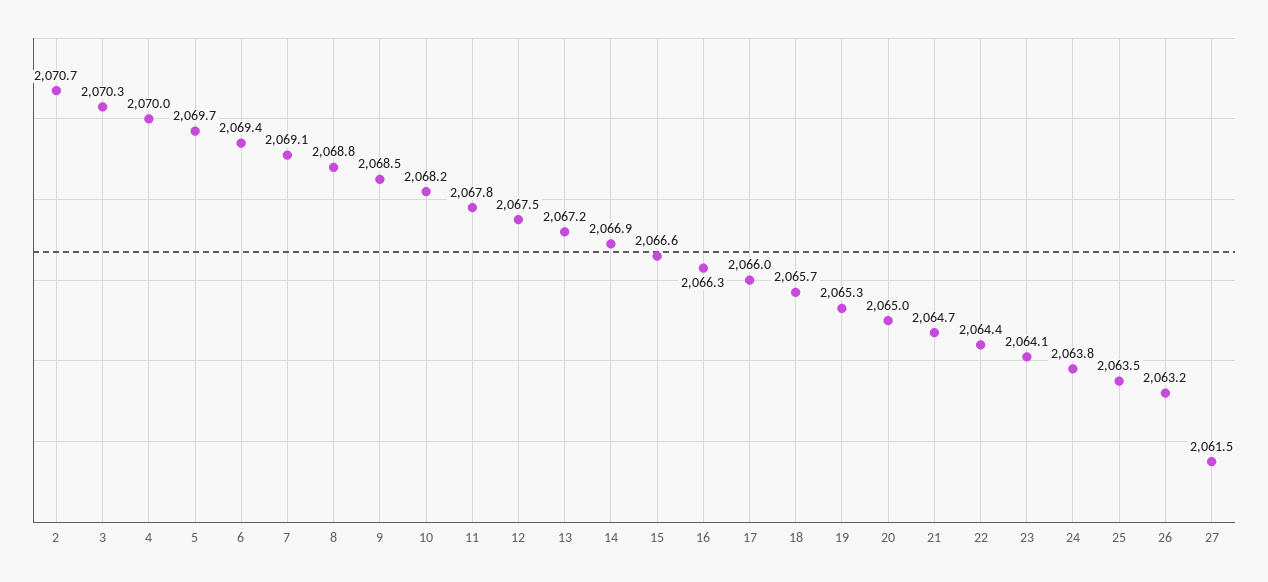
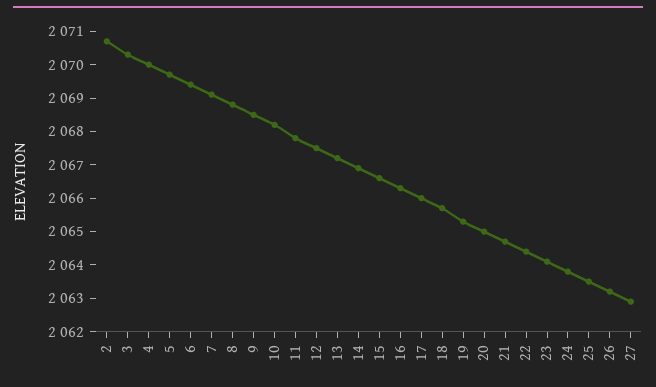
  {
    "2": 2070.7,
    "3": 2070.3,
    "4": 2070,
    "5": 2069.7,
    "6": 2069.4,
    "7": 2069.1,
    "8": 2068.8,
    "9": 2068.5,
    "10": 2068.2,
    "11": 2067.8,
    "12": 2067.5,
    "13": 2067.2,
    "14": 2066.9,
    "15": 2066.6,
    "16": 2066.3,
    "17": 2066,
    "18": 2065.7,
    "19": 2065.3,
    "20": 2065,
    "21": 2064.7,
    "22": 2064.4,
    "23": 2064.1,
    "24": 2063.8,
    "25": 2063.5,
    "26": 2063.2,
-   "27": 2061.5
+   "27": 2063
  }

